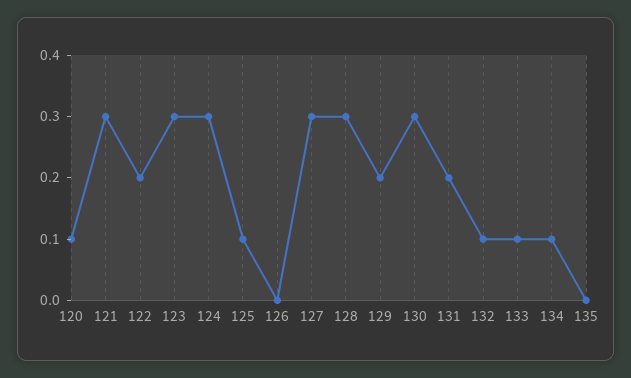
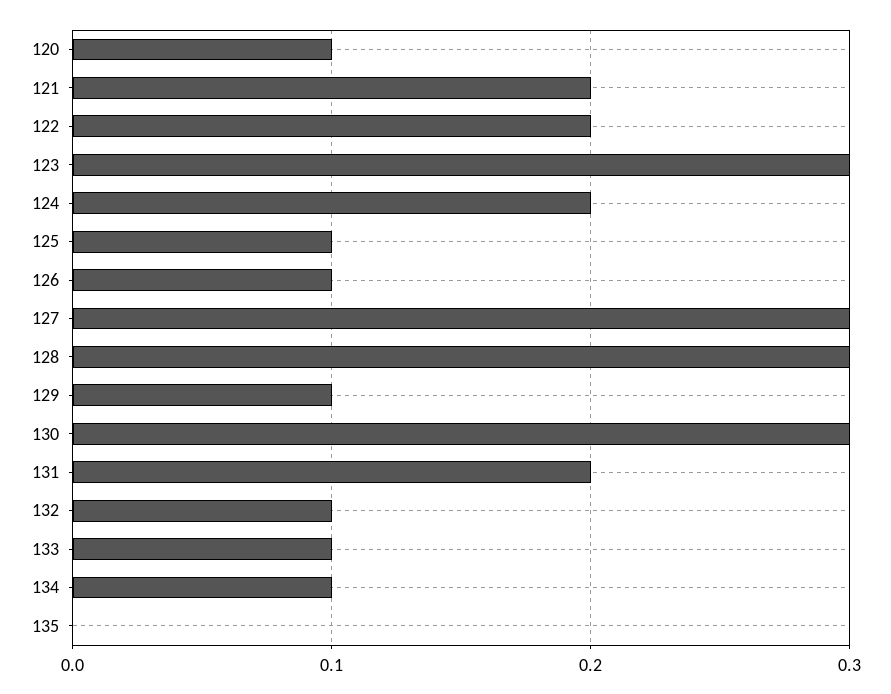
  {
    "120": 0.1,
-   "121": 0.3,
+   "121": 0.2,
    "122": 0.2,
    "123": 0.3,
-   "124": 0.3,
+   "124": 0.2,
    "125": 0.1,
-   "126": 0,
+   "126": 0.1,
    "127": 0.3,
    "128": 0.3,
-   "129": 0.2,
+   "129": 0.1,
    "130": 0.3,
    "131": 0.2,
    "132": 0.1,
    "133": 0.1,
    "134": 0.1,
    "135": 0
  }

